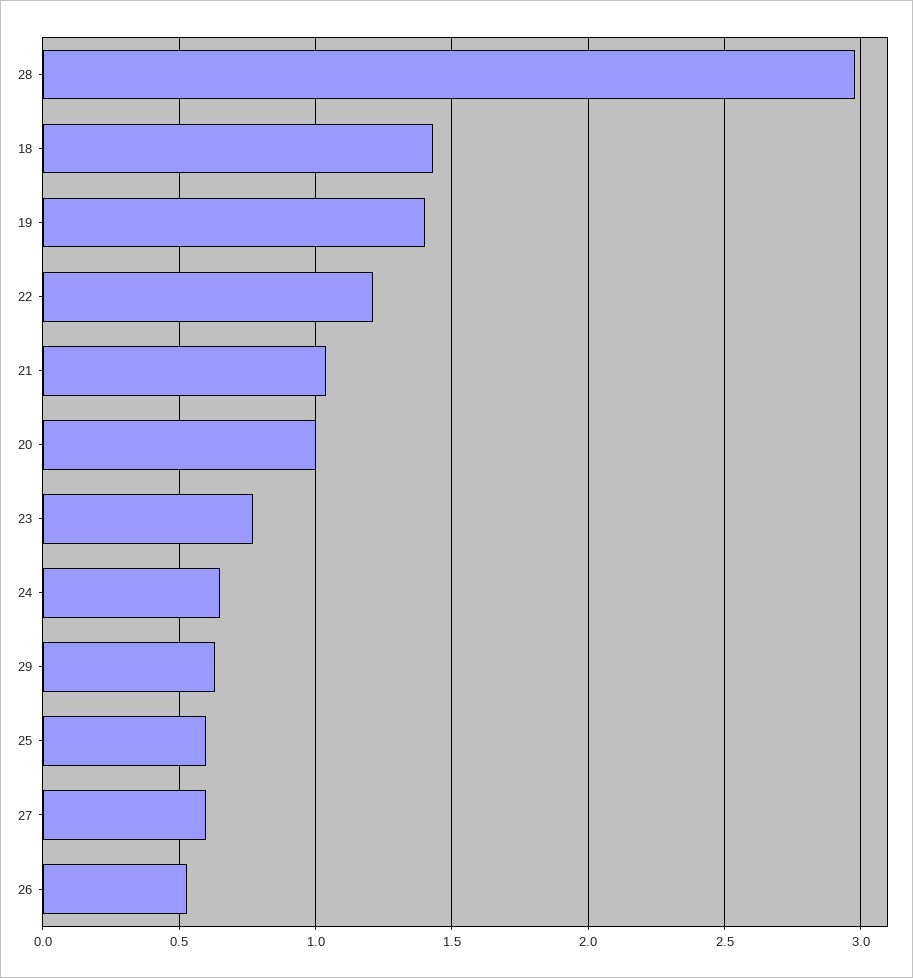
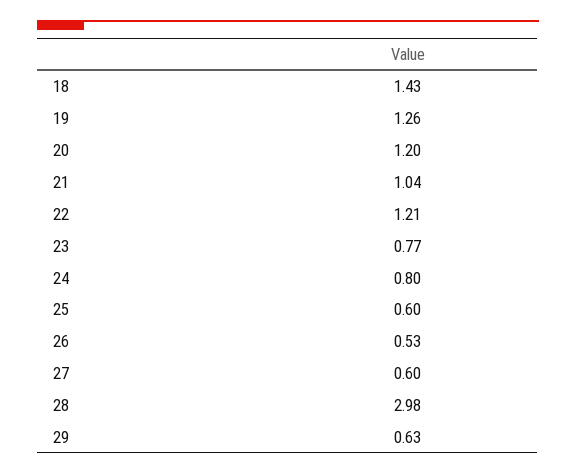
  {
    "28": 2.98,
    "18": 1.43,
-   "19": 1.4,
+   "19": 1.26,
    "22": 1.21,
    "21": 1.04,
-   "20": 1,
+   "20": 1.2,
    "23": 0.77,
-   "24": 0.65,
+   "24": 0.8,
    "29": 0.63,
    "25": 0.6,
    "27": 0.6,
    "26": 0.53
  }

